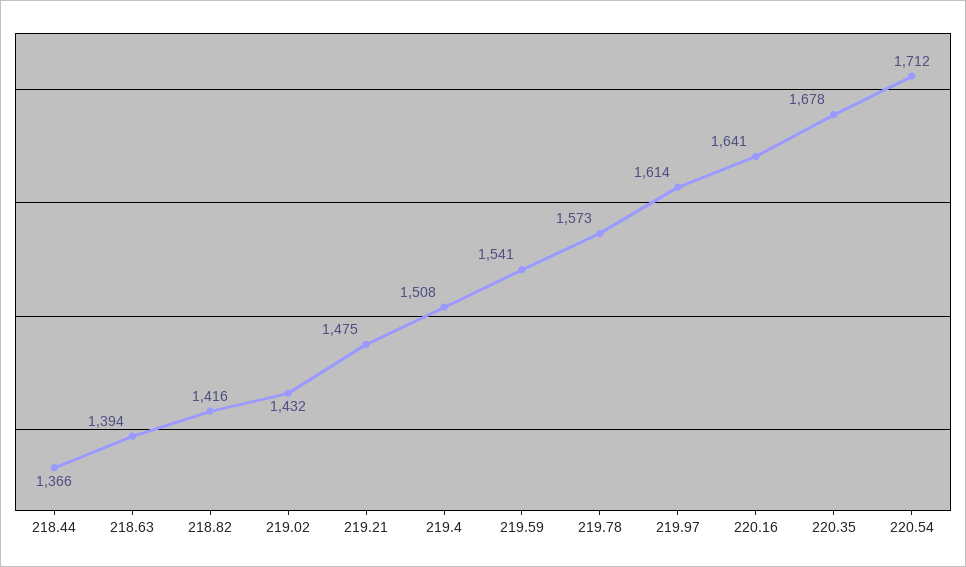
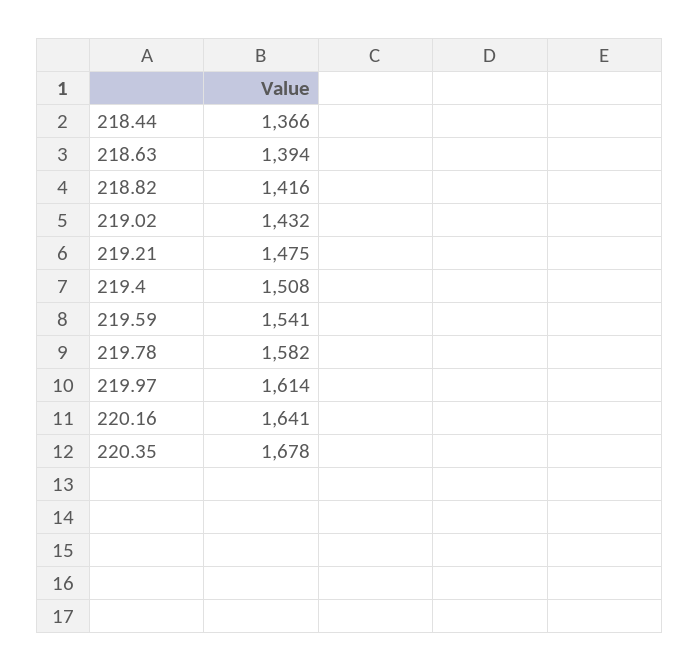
  {
    "218.44": 1366,
    "218.63": 1394,
    "218.82": 1416,
    "219.02": 1432,
    "219.21": 1475,
    "219.4": 1508,
    "219.59": 1541,
-   "219.78": 1573,
+   "219.78": 1582,
    "219.97": 1614,
    "220.16": 1641,
-   "220.35": 1678,
+   "220.35": 1678
-   "220.54": 1712
  }

